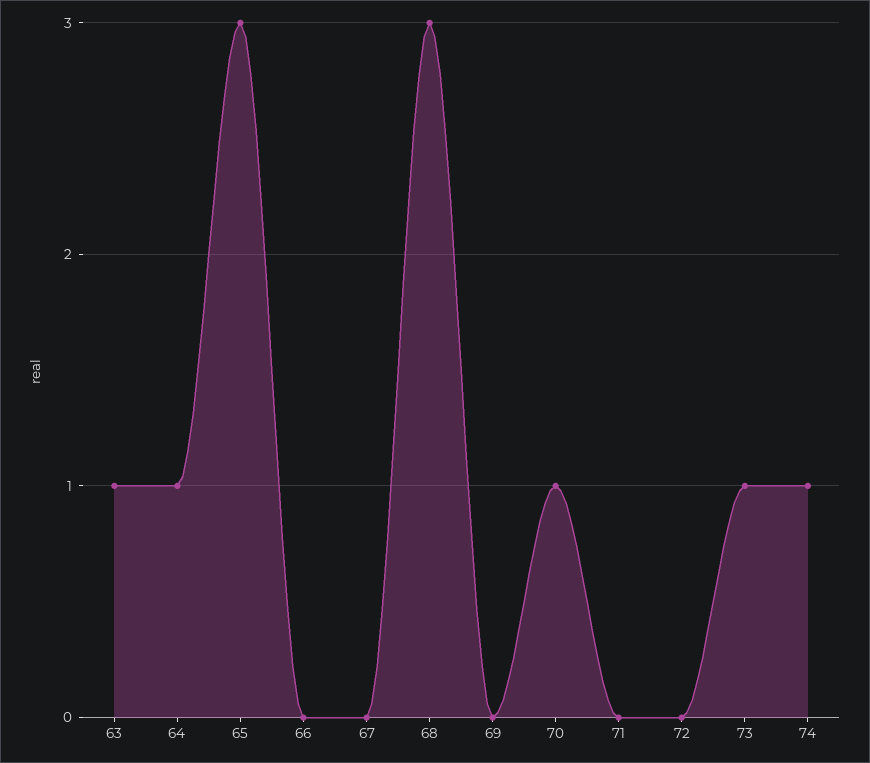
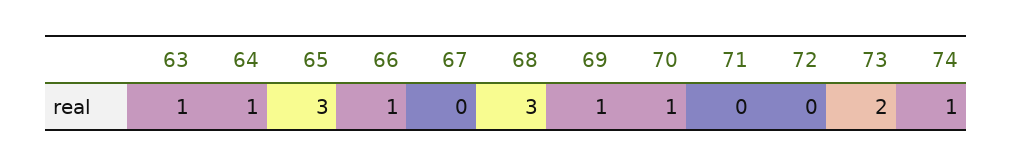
  {
    "63": 1,
    "64": 1,
    "65": 3,
-   "66": 0,
+   "66": 1,
    "67": 0,
    "68": 3,
-   "69": 0,
+   "69": 1,
    "70": 1,
    "71": 0,
    "72": 0,
-   "73": 1,
+   "73": 2,
    "74": 1
  }

